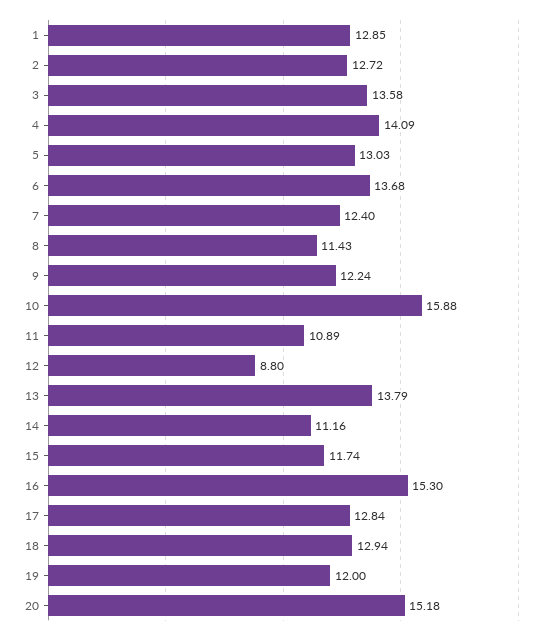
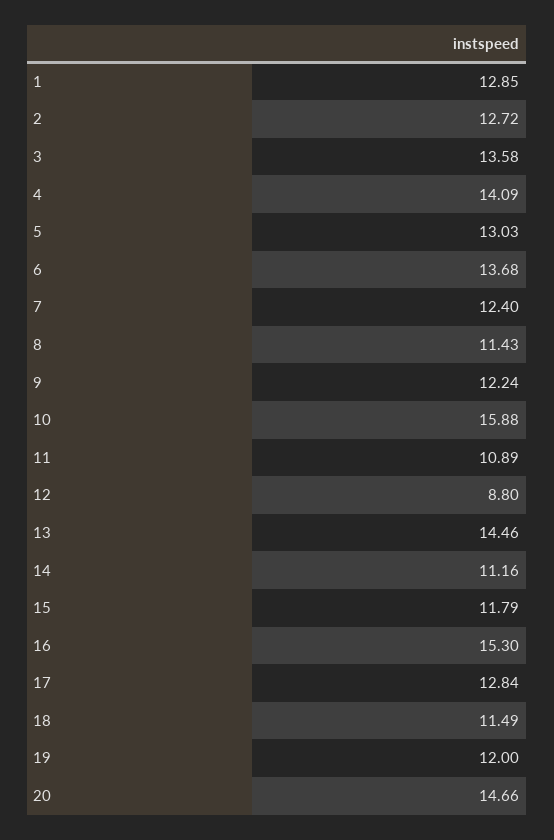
  {
    "1": 12.85,
    "2": 12.72,
    "3": 13.58,
    "4": 14.09,
    "5": 13.03,
    "6": 13.68,
    "7": 12.4,
    "8": 11.43,
    "9": 12.24,
    "10": 15.88,
    "11": 10.89,
    "12": 8.8,
-   "13": 13.79,
+   "13": 14.46,
    "14": 11.16,
-   "15": 11.74,
+   "15": 11.79,
    "16": 15.3,
    "17": 12.84,
-   "18": 12.94,
+   "18": 11.49,
    "19": 12,
-   "20": 15.18
+   "20": 14.66
  }

